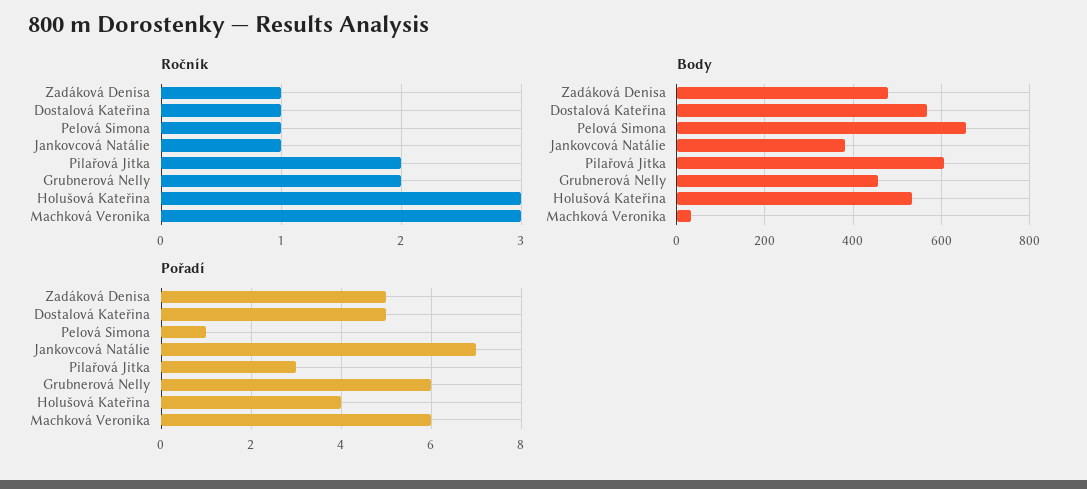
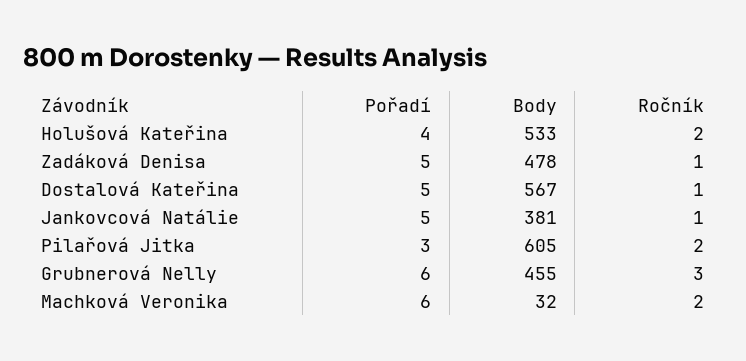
  {
    "Ročník": {
      "Zadáková Denisa": 1,
      "Dostalová Kateřina": 1,
-     "Pelová Simona": 1,
      "Jankovcová Natálie": 1,
      "Pilařová Jitka": 2,
-     "Grubnerová Nelly": 2,
+     "Grubnerová Nelly": 3,
-     "Holušová Kateřina": 3,
+     "Holušová Kateřina": 2,
-     "Machková Veronika": 3
+     "Machková Veronika": 2
    },
    "Body": {
      "Zadáková Denisa": 478,
      "Dostalová Kateřina": 567,
-     "Pelová Simona": 660,
      "Jankovcová Natálie": 381,
      "Pilařová Jitka": 605,
      "Grubnerová Nelly": 455,
      "Holušová Kateřina": 533,
      "Machková Veronika": 32
    },
    "Pořadí": {
      "Zadáková Denisa": 5,
      "Dostalová Kateřina": 5,
-     "Pelová Simona": 1,
-     "Jankovcová Natálie": 7,
+     "Jankovcová Natálie": 5,
      "Pilařová Jitka": 3,
      "Grubnerová Nelly": 6,
      "Holušová Kateřina": 4,
      "Machková Veronika": 6
    }
  }

